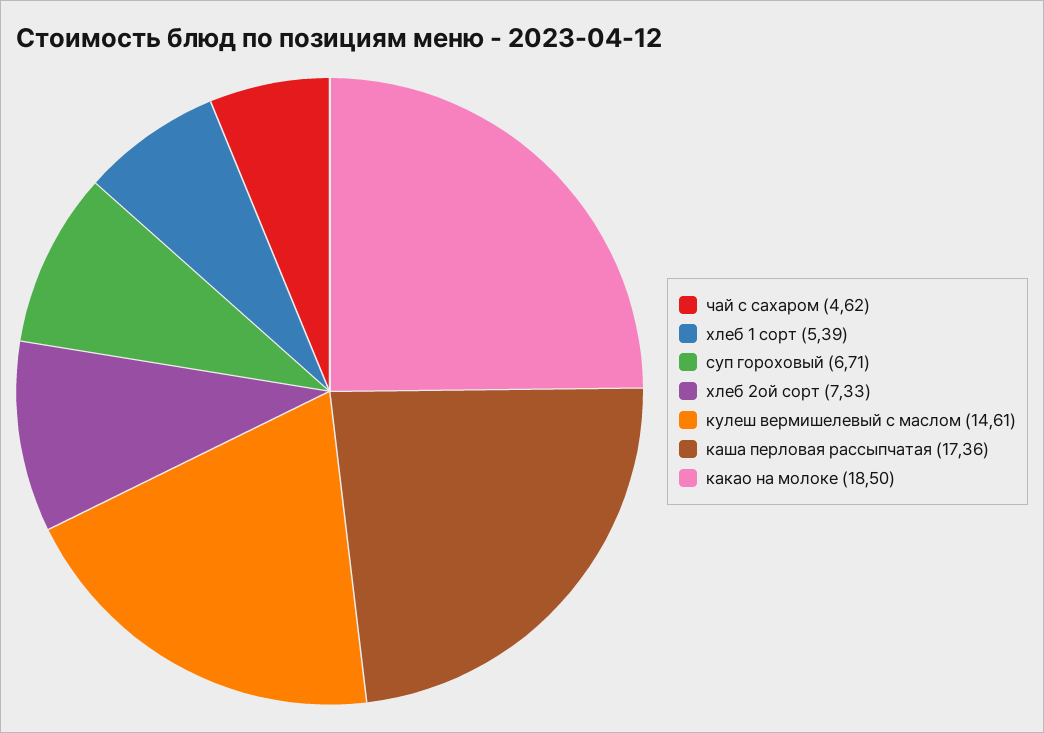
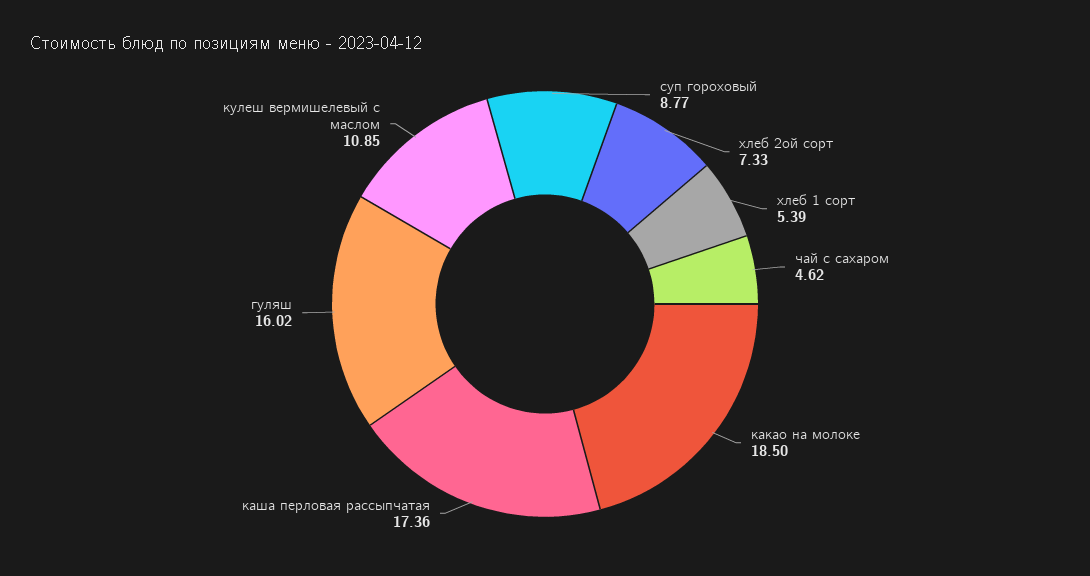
  {
    "чай с сахаром": 4.62,
    "хлеб 1 сорт": 5.39,
-   "суп гороховый": 6.71,
+   "суп гороховый": 8.77,
    "хлеб 2ой сорт": 7.33,
-   "кулеш вермишелевый с маслом": 14.61,
+   "кулеш вермишелевый с маслом": 10.85,
    "каша перловая рассыпчатая": 17.36,
-   "какао на молоке": 18.5
+   "какао на молоке": 18.5,
+   "гуляш": 16.02
  }

